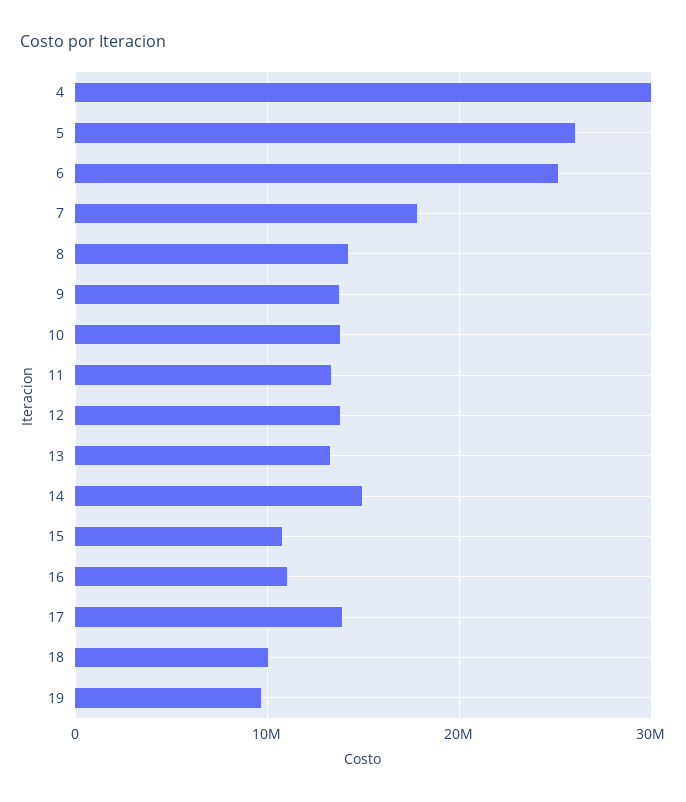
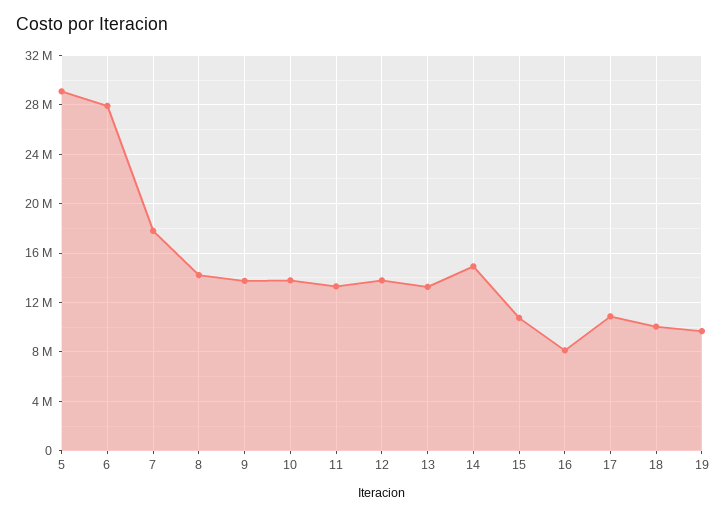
  {
-   "4": 30000000,
-   "5": 26000000,
+   "5": 29000000,
-   "6": 25000000,
+   "6": 28000000,
    "7": 18000000,
    "8": 14000000,
    "9": 14000000,
    "10": 14000000,
    "11": 13500000,
    "12": 14000000,
    "13": 13500000,
    "14": 15000000,
    "15": 10500000,
-   "16": 11000000,
+   "16": 8000000,
-   "17": 14000000,
+   "17": 11000000,
    "18": 10000000,
    "19": 9500000
  }

